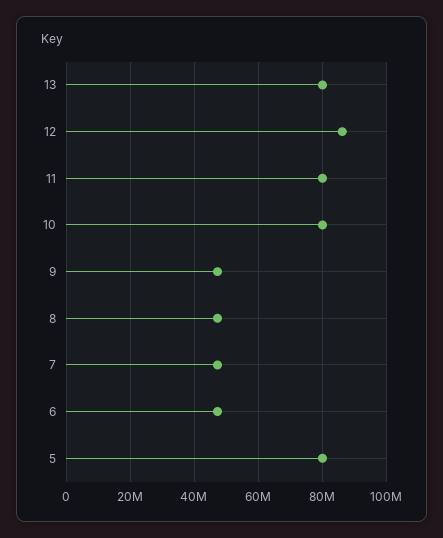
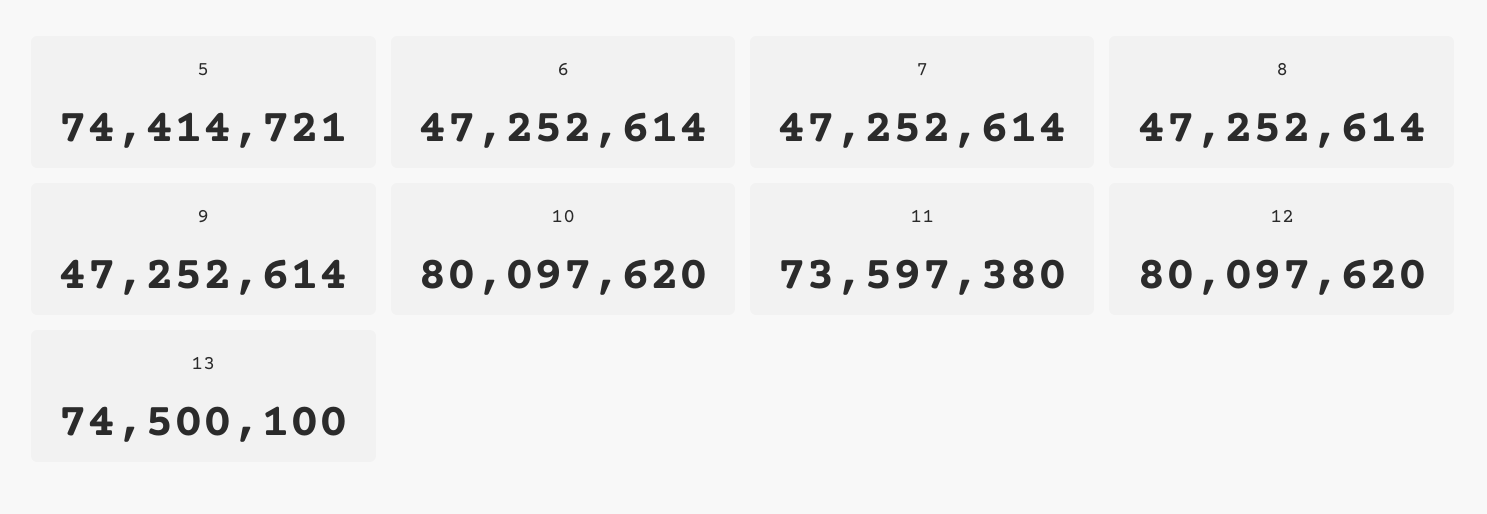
  {
-   "13": 80000000,
+   "13": 74500100,
-   "12": 86000000,
+   "12": 80097620,
-   "11": 80000000,
+   "11": 73597380,
    "10": 80097620,
    "9": 47252614,
    "8": 47252614,
    "7": 47252614,
    "6": 47252614,
-   "5": 80000000
+   "5": 74414721
  }

